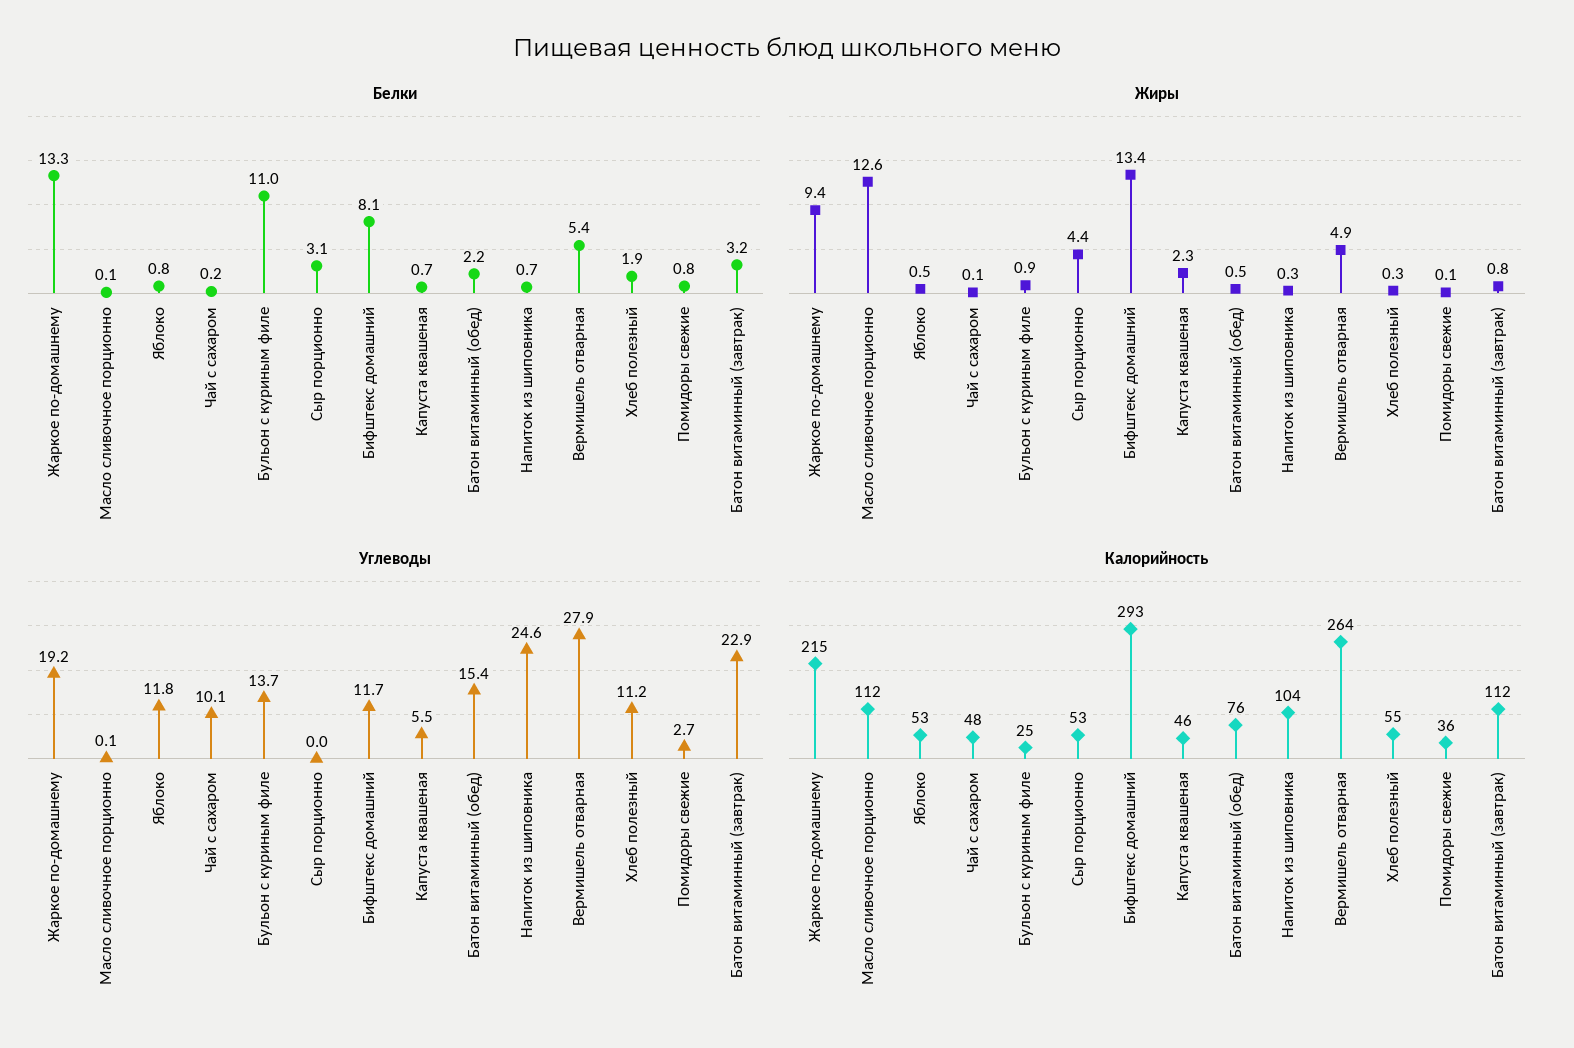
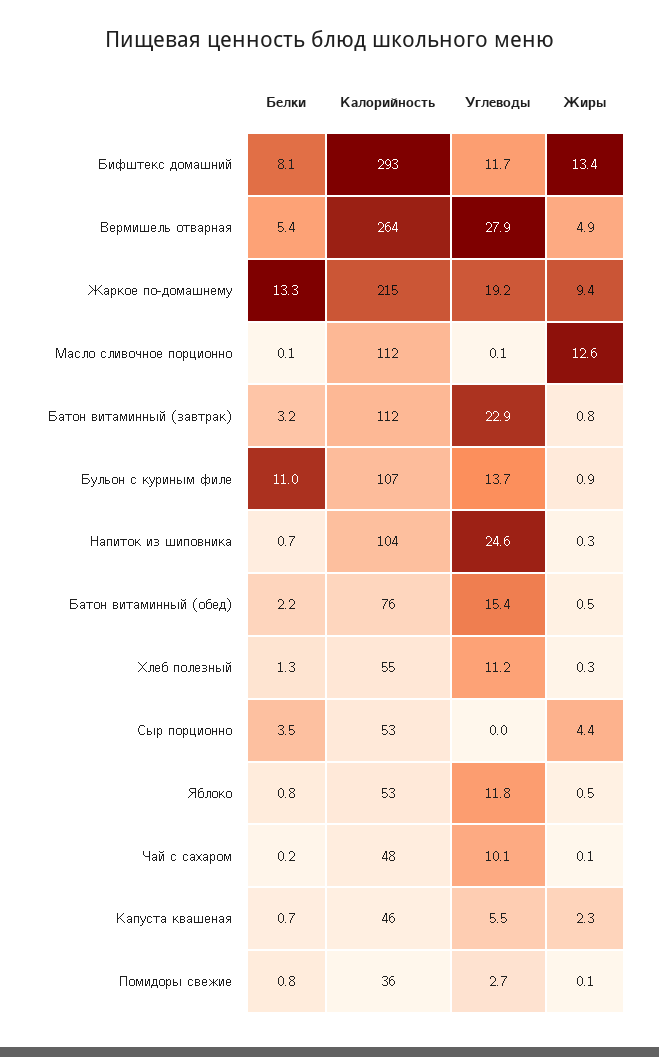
  {
    "Белки": {
      "Жаркое по-домашнему": 13.3,
      "Масло сливочное порционно": 0.1,
      "Яблоко": 0.8,
      "Чай с сахаром": 0.2,
      "Бульон с куриным филе": 11,
-     "Сыр порционно": 3.1,
+     "Сыр порционно": 3.5,
      "Бифштекс домашний": 8.1,
      "Капуста квашеная": 0.7,
      "Батон витаминный (обед)": 2.2,
      "Напиток из шиповника": 0.7,
      "Вермишель отварная": 5.4,
-     "Хлеб полезный": 1.9,
+     "Хлеб полезный": 1.3,
      "Помидоры свежие": 0.8,
      "Батон витаминный (завтрак)": 3.2
    },
    "Жиры": {
      "Жаркое по-домашнему": 9.4,
      "Масло сливочное порционно": 12.6,
      "Яблоко": 0.5,
      "Чай с сахаром": 0.1,
      "Бульон с куриным филе": 0.9,
      "Сыр порционно": 4.4,
      "Бифштекс домашний": 13.4,
      "Капуста квашеная": 2.3,
      "Батон витаминный (обед)": 0.5,
      "Напиток из шиповника": 0.3,
      "Вермишель отварная": 4.9,
      "Хлеб полезный": 0.3,
      "Помидоры свежие": 0.1,
      "Батон витаминный (завтрак)": 0.8
    },
    "Углеводы": {
      "Жаркое по-домашнему": 19.2,
      "Масло сливочное порционно": 0.1,
      "Яблоко": 11.8,
      "Чай с сахаром": 10.1,
      "Бульон с куриным филе": 13.7,
      "Сыр порционно": 0,
      "Бифштекс домашний": 11.7,
      "Капуста квашеная": 5.5,
      "Батон витаминный (обед)": 15.4,
      "Напиток из шиповника": 24.6,
      "Вермишель отварная": 27.9,
      "Хлеб полезный": 11.2,
      "Помидоры свежие": 2.7,
      "Батон витаминный (завтрак)": 22.9
    },
    "Калорийность": {
      "Жаркое по-домашнему": 215,
      "Масло сливочное порционно": 112,
      "Яблоко": 53,
      "Чай с сахаром": 48,
-     "Бульон с куриным филе": 25,
+     "Бульон с куриным филе": 107,
      "Сыр порционно": 53,
      "Бифштекс домашний": 293,
      "Капуста квашеная": 46,
      "Батон витаминный (обед)": 76,
      "Напиток из шиповника": 104,
      "Вермишель отварная": 264,
      "Хлеб полезный": 55,
      "Помидоры свежие": 36,
      "Батон витаминный (завтрак)": 112
    }
  }

